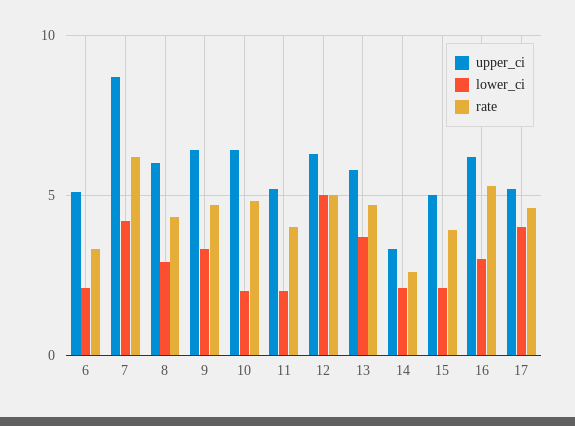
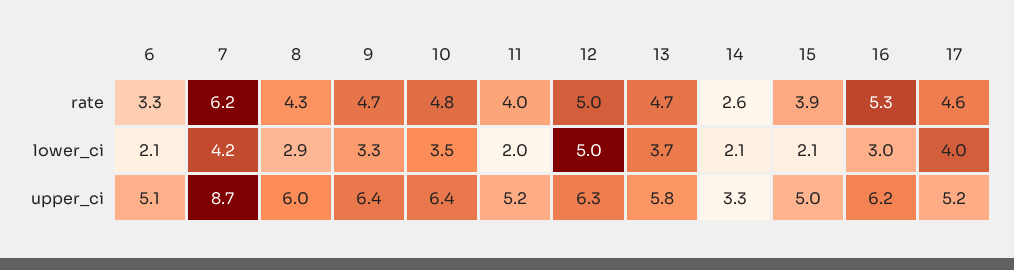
  {
    "upper_ci": {
      "6": 5.1,
      "7": 8.7,
      "8": 6,
      "9": 6.4,
      "10": 6.4,
      "11": 5.2,
      "12": 6.3,
      "13": 5.8,
      "14": 3.3,
      "15": 5,
      "16": 6.2,
      "17": 5.2
    },
    "lower_ci": {
      "6": 2.1,
      "7": 4.2,
      "8": 2.9,
      "9": 3.3,
-     "10": 2,
+     "10": 3.5,
      "11": 2,
      "12": 5,
      "13": 3.7,
      "14": 2.1,
      "15": 2.1,
      "16": 3,
      "17": 4
    },
    "rate": {
      "6": 3.3,
      "7": 6.2,
      "8": 4.3,
      "9": 4.7,
      "10": 4.8,
      "11": 4,
      "12": 5,
      "13": 4.7,
      "14": 2.6,
      "15": 3.9,
      "16": 5.3,
      "17": 4.6
    }
  }

